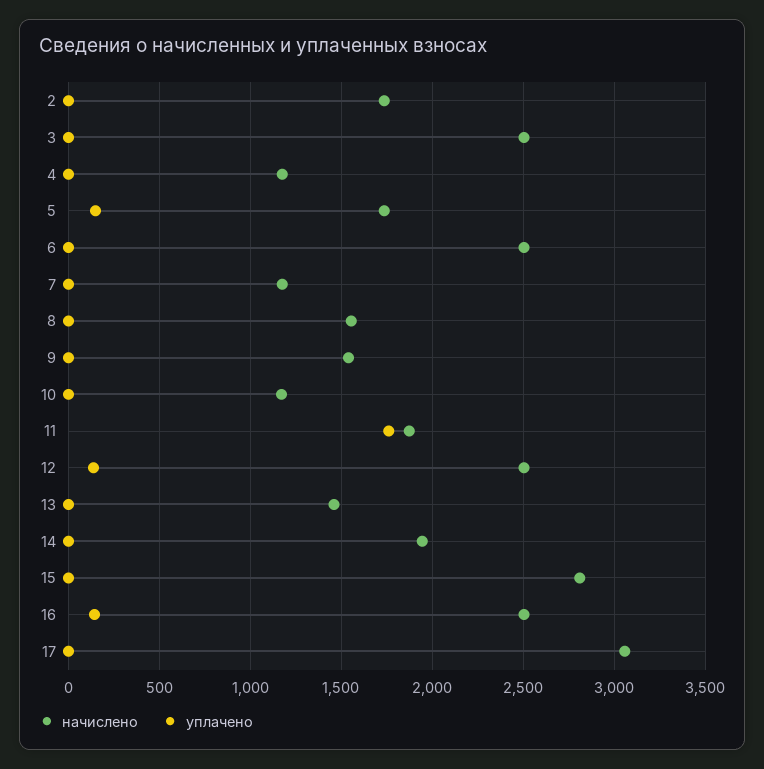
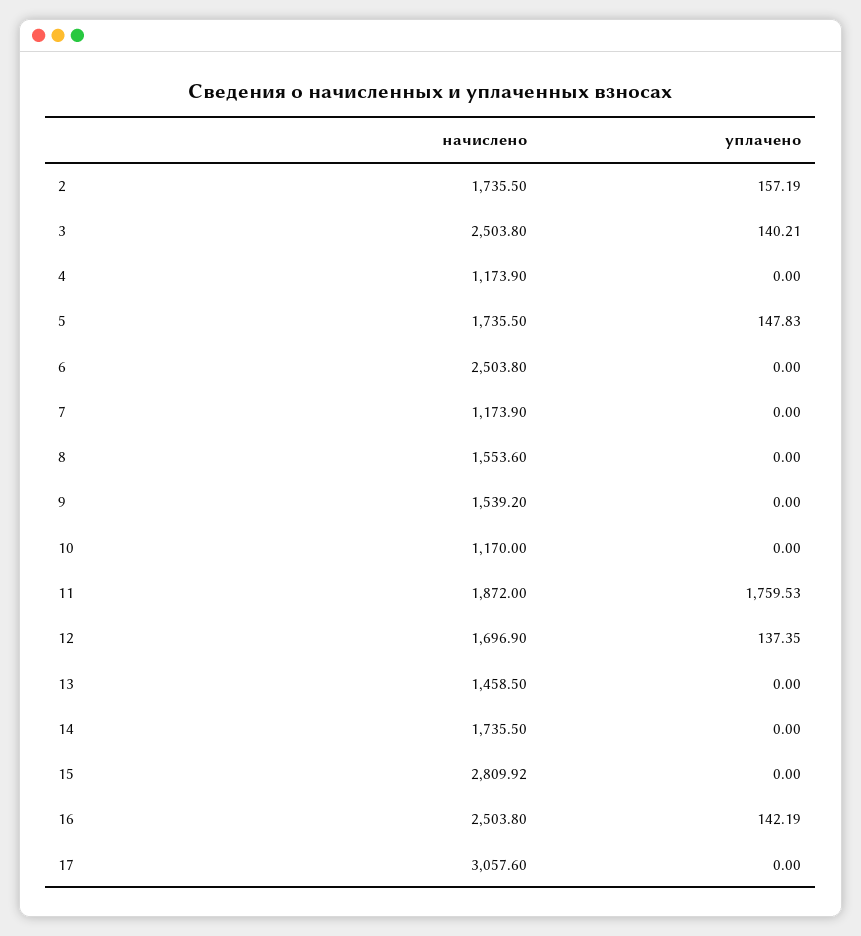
  {
    "начислено": {
      "2": 1735.5,
      "3": 2503.8,
      "4": 1173.9,
      "5": 1735.5,
      "6": 2503.8,
      "7": 1173.9,
      "8": 1553.6,
      "9": 1539.2,
      "10": 1170,
      "11": 1872,
-     "12": 2500,
+     "12": 1696.9,
      "13": 1458.5,
-     "14": 1950,
+     "14": 1735.5,
      "15": 2809.92,
      "16": 2503.8,
      "17": 3057.6
    },
    "уплачено": {
-     "2": 0,
+     "2": 157.19,
-     "3": 0,
+     "3": 140.21,
      "4": 0,
      "5": 147.83,
      "6": 0,
      "7": 0,
      "8": 0,
      "9": 0,
      "10": 0,
      "11": 1759.53,
      "12": 137.35,
      "13": 0,
      "14": 0,
      "15": 0,
      "16": 142.19,
      "17": 0
    }
  }

